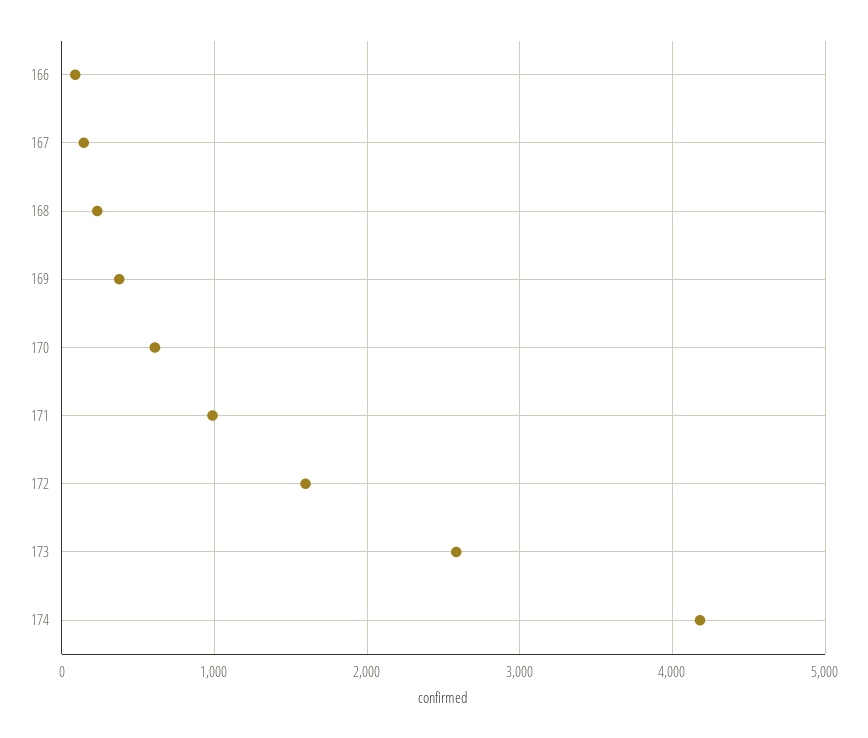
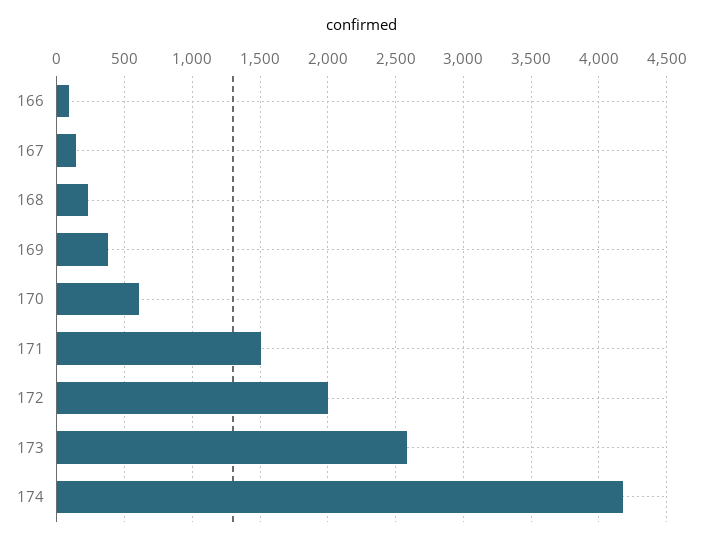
  {
    "166": 100,
    "167": 150,
    "168": 250,
    "169": 400,
    "170": 600,
-   "171": 1000,
+   "171": 1500,
-   "172": 1600,
+   "172": 2000,
    "173": 2600,
    "174": 4200
  }

